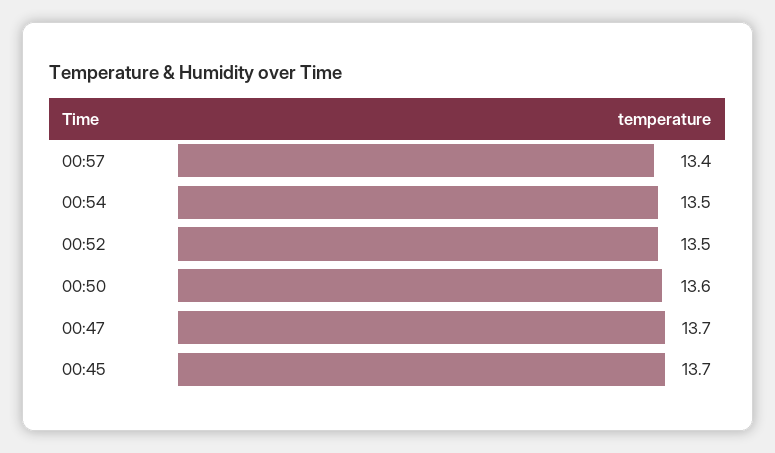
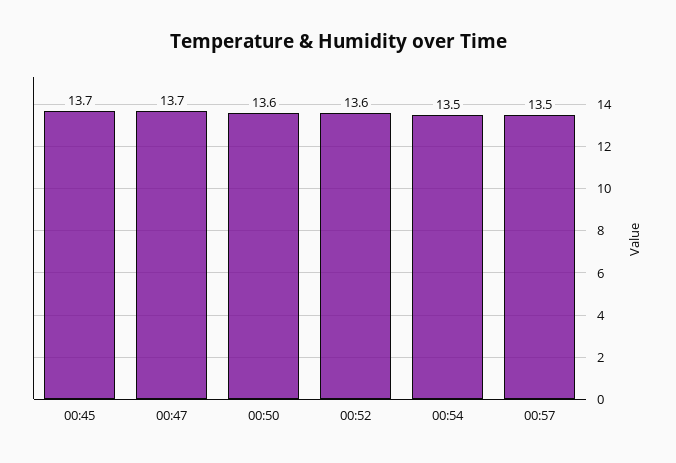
  {
-   "00:57": 13.4,
+   "00:57": 13.5,
    "00:54": 13.5,
-   "00:52": 13.5,
+   "00:52": 13.6,
    "00:50": 13.6,
    "00:47": 13.7,
    "00:45": 13.7
  }

